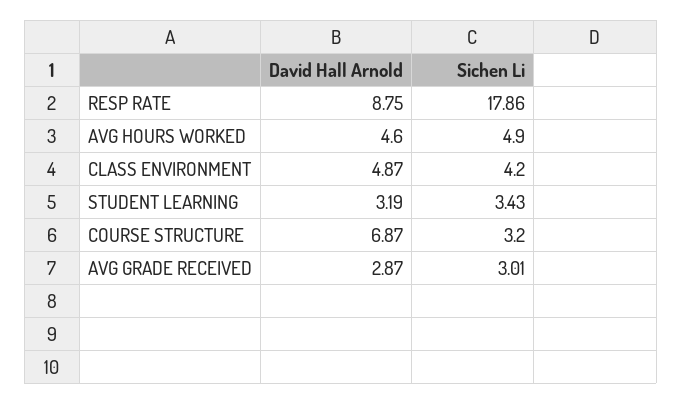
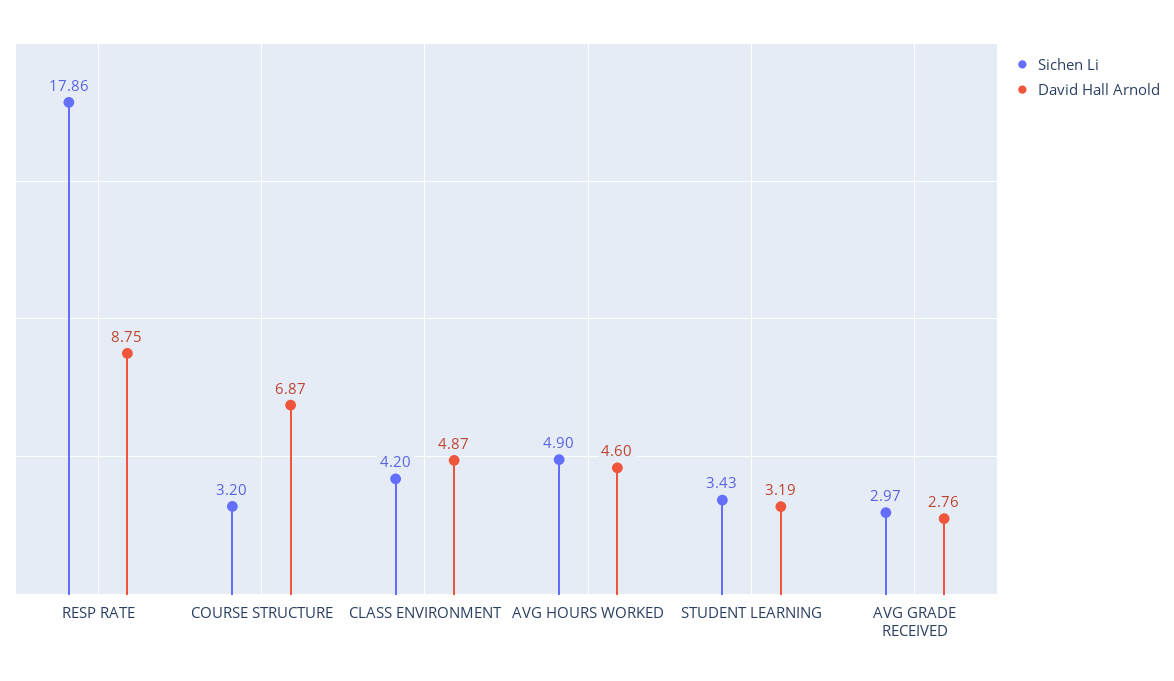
  {
    "David Hall Arnold": {
      "RESP RATE": 8.75,
      "AVG HOURS WORKED": 4.6,
      "CLASS ENVIRONMENT": 4.87,
      "STUDENT LEARNING": 3.19,
      "COURSE STRUCTURE": 6.87,
-     "AVG GRADE RECEIVED": 2.87
+     "AVG GRADE RECEIVED": 2.76
    },
    "Sichen Li": {
      "RESP RATE": 17.86,
      "AVG HOURS WORKED": 4.9,
      "CLASS ENVIRONMENT": 4.2,
      "STUDENT LEARNING": 3.43,
      "COURSE STRUCTURE": 3.2,
-     "AVG GRADE RECEIVED": 3.01
+     "AVG GRADE RECEIVED": 2.97
    }
  }

